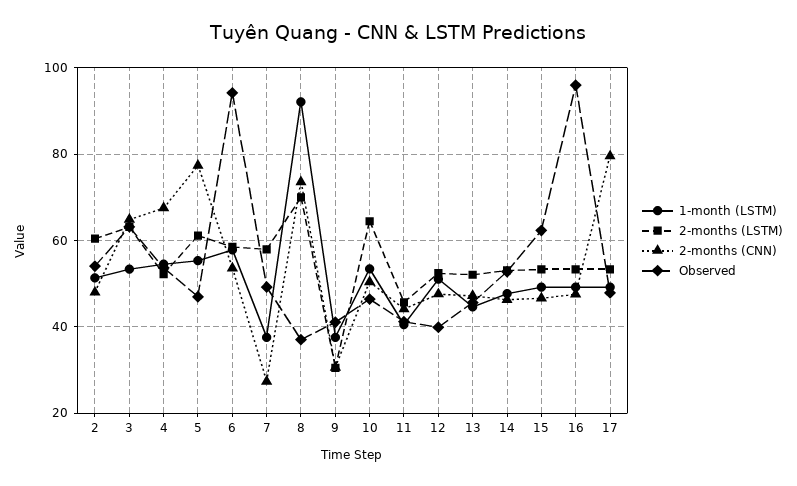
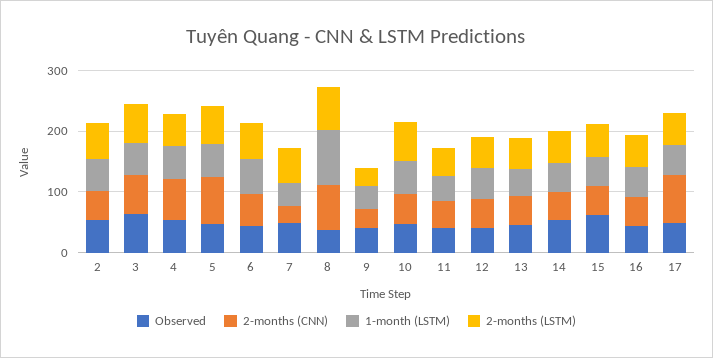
  {
    "1-month (LSTM)": {
      "2": 52,
      "3": 54,
      "4": 54,
      "5": 56,
      "6": 58,
      "7": 38,
      "8": 92,
      "9": 38,
      "10": 54,
      "11": 40,
      "12": 52,
      "13": 44,
      "14": 48,
      "15": 50,
      "16": 50,
      "17": 50
    },
    "2-months (LSTM)": {
      "2": 60,
      "3": 64,
      "4": 52,
      "5": 62,
      "6": 58,
      "7": 58,
      "8": 70,
      "9": 30,
      "10": 64,
      "11": 46,
      "12": 52,
      "13": 52,
      "14": 54,
      "15": 54,
      "16": 54,
      "17": 54
    },
    "2-months (CNN)": {
      "2": 48,
      "3": 64,
      "4": 68,
      "5": 78,
      "6": 54,
      "7": 28,
      "8": 74,
      "9": 30,
      "10": 50,
      "11": 44,
      "12": 48,
      "13": 48,
      "14": 46,
      "15": 46,
      "16": 48,
      "17": 80
    },
    "Observed": {
      "2": 54,
      "3": 64,
      "4": 54,
      "5": 46,
-     "6": 94,
+     "6": 40,
      "7": 50,
      "8": 38,
      "9": 42,
      "10": 46,
      "11": 42,
      "12": 40,
      "13": 46,
      "14": 52,
      "15": 62,
-     "16": 96,
+     "16": 40,
      "17": 48
    }
  }

